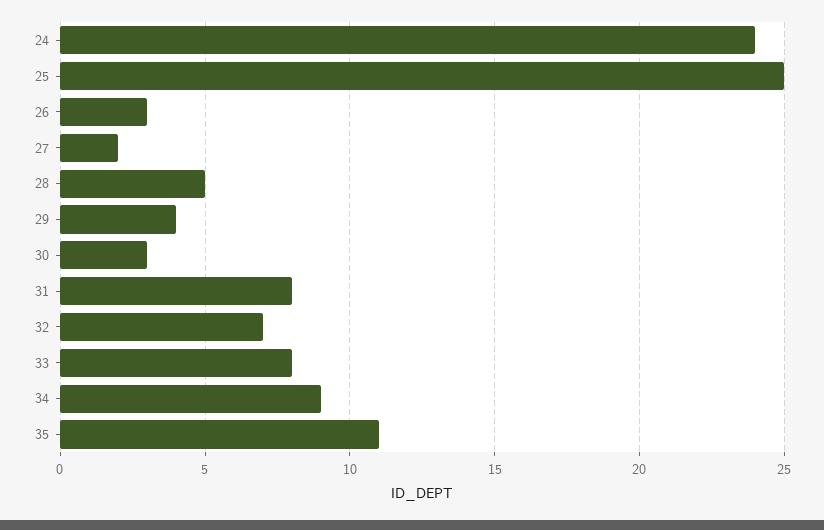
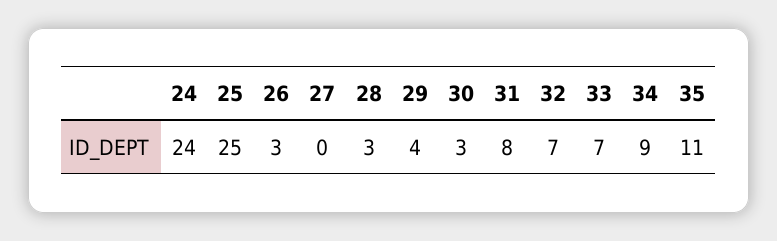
  {
    "24": 24,
    "25": 25,
    "26": 3,
-   "27": 2,
+   "27": 0,
-   "28": 5,
+   "28": 3,
    "29": 4,
    "30": 3,
    "31": 8,
    "32": 7,
-   "33": 8,
+   "33": 7,
    "34": 9,
    "35": 11
  }

